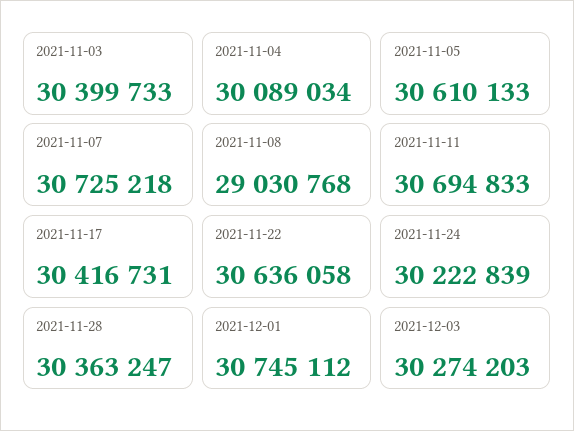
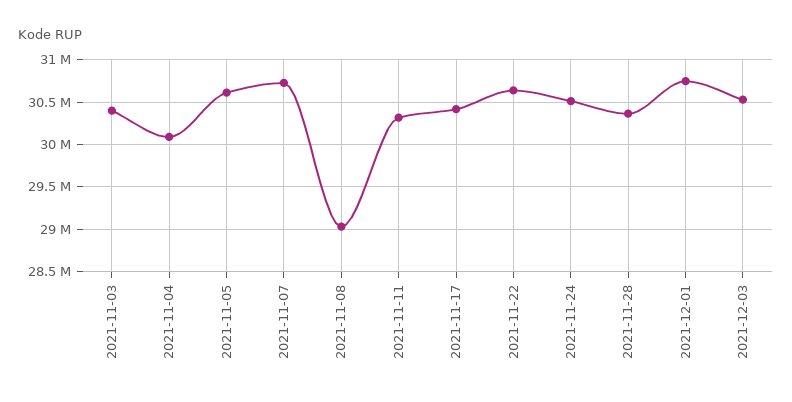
  {
    "2021-11-03": 30399733,
    "2021-11-04": 30089034,
    "2021-11-05": 30610133,
    "2021-11-07": 30725218,
    "2021-11-08": 29030768,
-   "2021-11-11": 30694833,
+   "2021-11-11": 30300000,
    "2021-11-17": 30416731,
    "2021-11-22": 30636058,
-   "2021-11-24": 30222839,
+   "2021-11-24": 30500000,
    "2021-11-28": 30363247,
    "2021-12-01": 30745112,
-   "2021-12-03": 30274203
+   "2021-12-03": 30500000
  }

